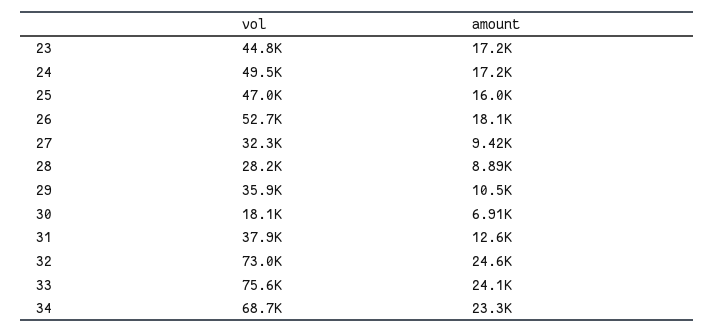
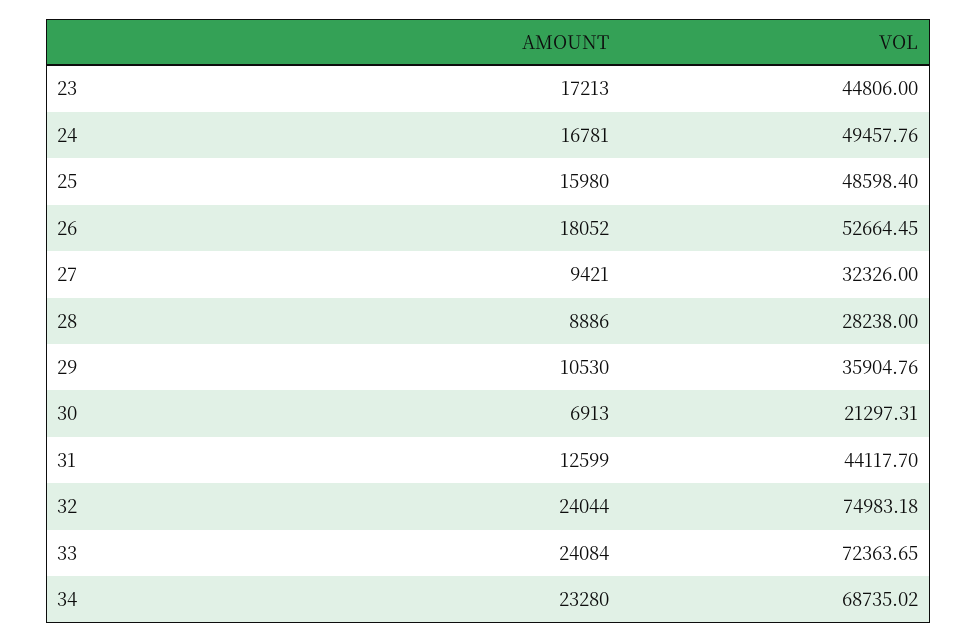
  {
    "vol": {
      "23": 44806,
      "24": 49457.76,
-     "25": 47000,
+     "25": 48598.4,
      "26": 52664.45,
      "27": 32326,
      "28": 28238,
      "29": 35904.76,
-     "30": 18100,
+     "30": 21297.31,
-     "31": 37900,
+     "31": 44117.7,
-     "32": 73000,
+     "32": 74983.18,
-     "33": 75600,
+     "33": 72363.65,
      "34": 68735.02
    },
    "amount": {
      "23": 17213,
-     "24": 17200,
+     "24": 16781,
      "25": 15980,
      "26": 18052,
      "27": 9421,
      "28": 8886,
      "29": 10530,
      "30": 6913,
      "31": 12599,
-     "32": 24600,
+     "32": 24044,
      "33": 24084,
      "34": 23280
    }
  }

